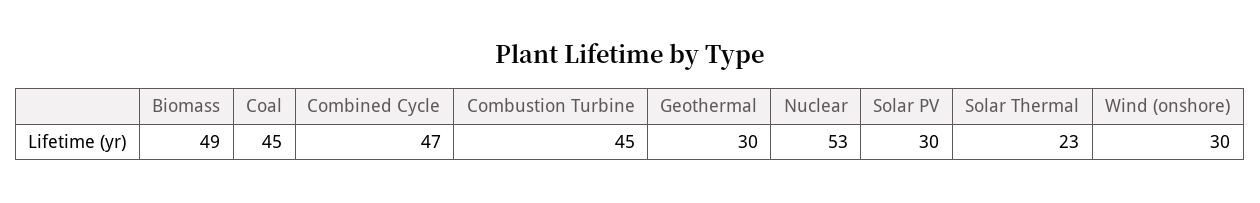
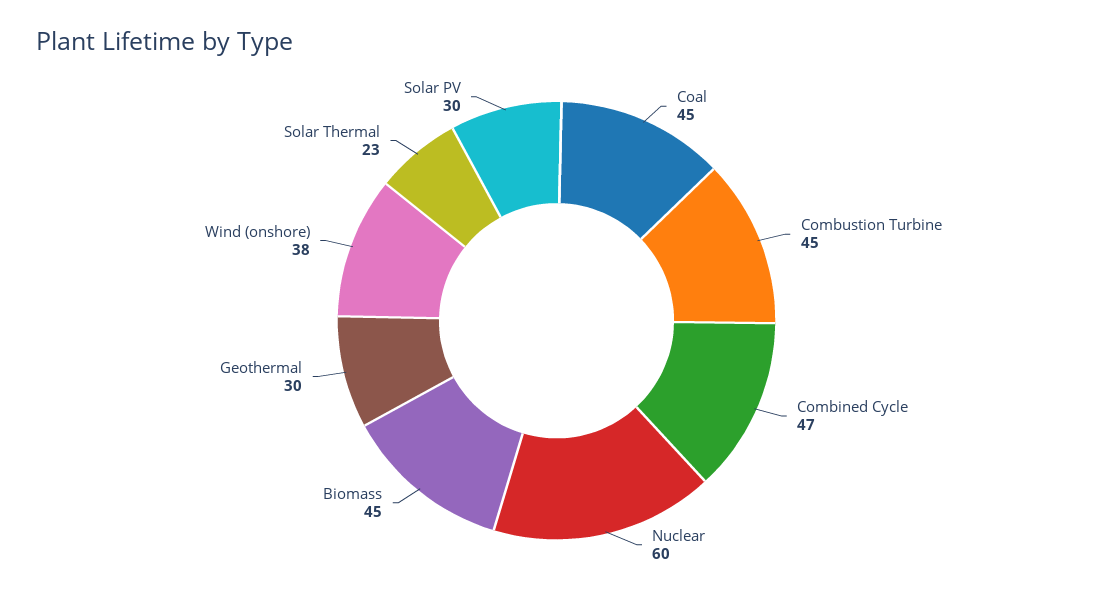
  {
-   "Biomass": 49,
+   "Biomass": 45,
    "Coal": 45,
    "Combined Cycle": 47,
    "Combustion Turbine": 45,
    "Geothermal": 30,
-   "Nuclear": 53,
+   "Nuclear": 60,
    "Solar PV": 30,
    "Solar Thermal": 23,
-   "Wind (onshore)": 30
+   "Wind (onshore)": 38
  }

